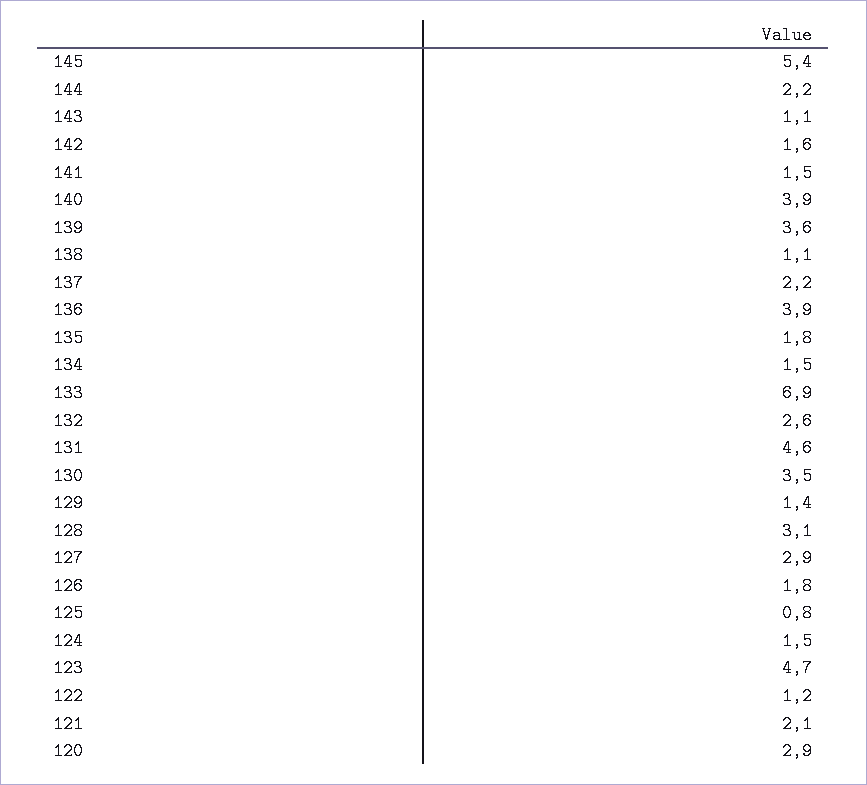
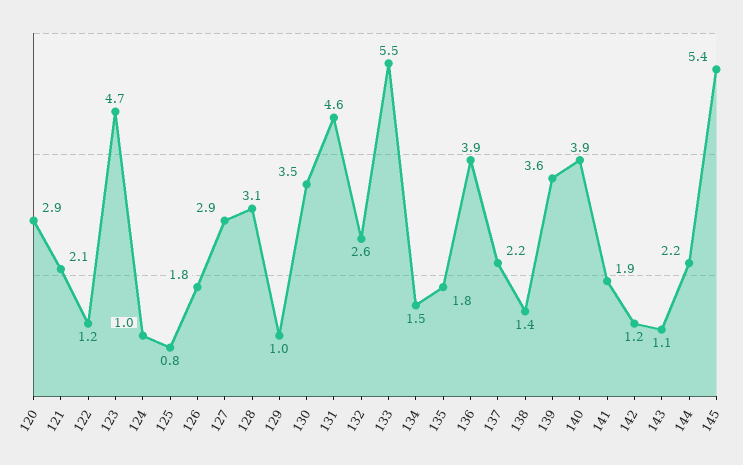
  {
    "145": 5.4,
    "144": 2.2,
    "143": 1.1,
-   "142": 1.6,
+   "142": 1.2,
-   "141": 1.5,
+   "141": 1.9,
    "140": 3.9,
    "139": 3.6,
-   "138": 1.1,
+   "138": 1.4,
    "137": 2.2,
    "136": 3.9,
    "135": 1.8,
    "134": 1.5,
-   "133": 6.9,
+   "133": 5.5,
    "132": 2.6,
    "131": 4.6,
    "130": 3.5,
-   "129": 1.4,
+   "129": 1,
    "128": 3.1,
    "127": 2.9,
    "126": 1.8,
    "125": 0.8,
-   "124": 1.5,
+   "124": 1,
    "123": 4.7,
    "122": 1.2,
    "121": 2.1,
    "120": 2.9
  }

